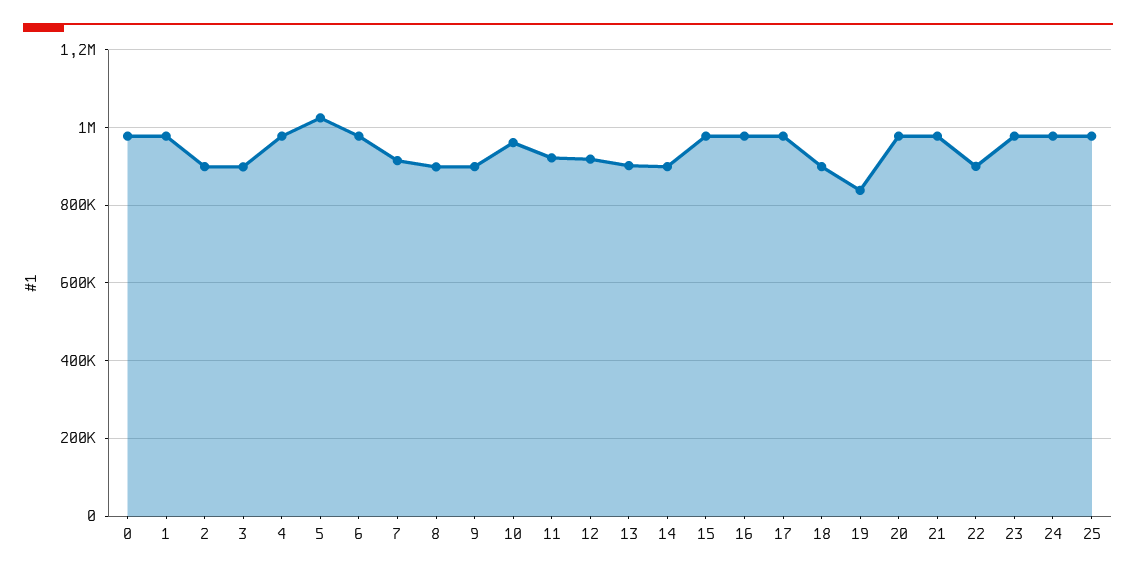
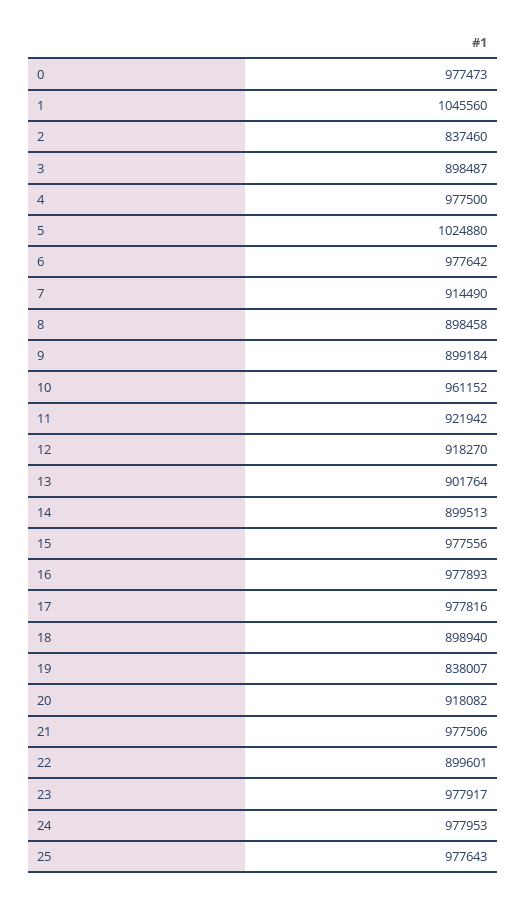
  {
    "0": 977473,
-   "1": 980000,
+   "1": 1045560,
-   "2": 900000,
+   "2": 837460,
    "3": 898487,
    "4": 977500,
    "5": 1024880,
    "6": 977642,
    "7": 914490,
    "8": 898458,
    "9": 899184,
    "10": 961152,
    "11": 921942,
    "12": 918270,
    "13": 901764,
    "14": 899513,
    "15": 977556,
    "16": 977893,
    "17": 977816,
    "18": 898940,
    "19": 838007,
-   "20": 980000,
+   "20": 918082,
    "21": 977506,
    "22": 899601,
    "23": 977917,
    "24": 977953,
    "25": 977643
  }

